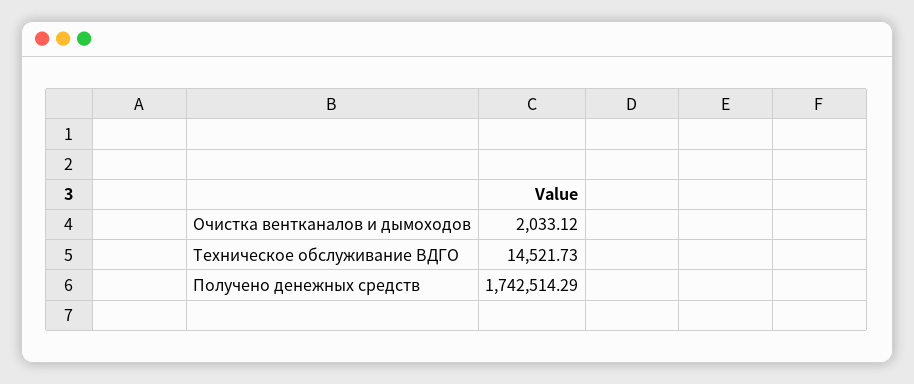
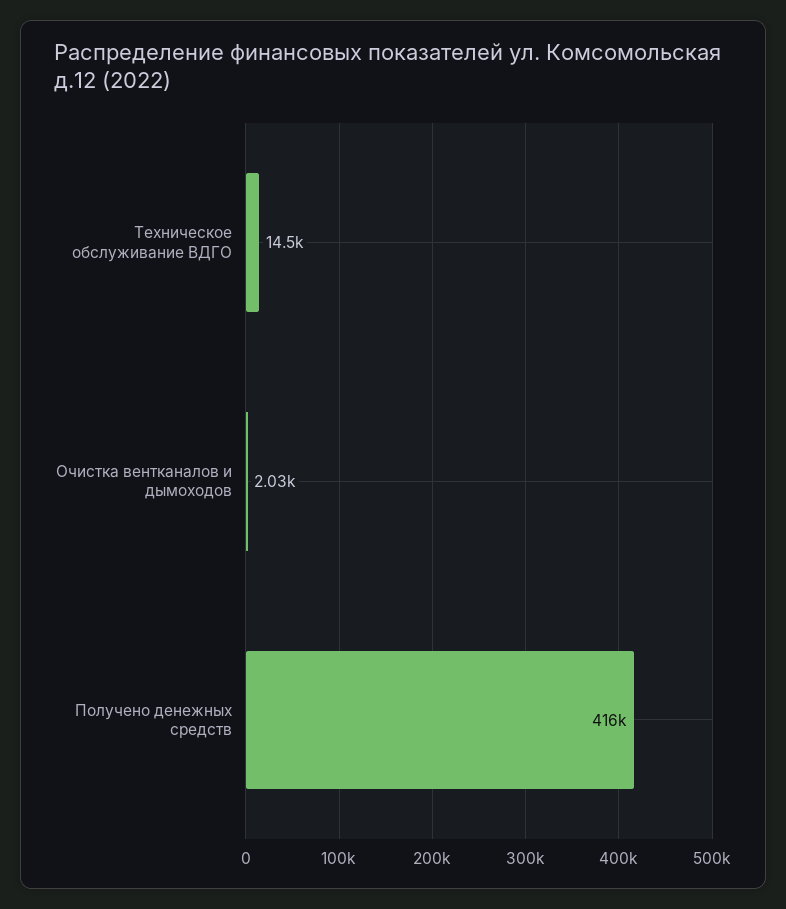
  {
    "Очистка вентканалов и дымоходов": 2033.12,
    "Техническое обслуживание ВДГО": 14521.73,
-   "Получено денежных средств": 1742514.29
+   "Получено денежных средств": 416000
  }

